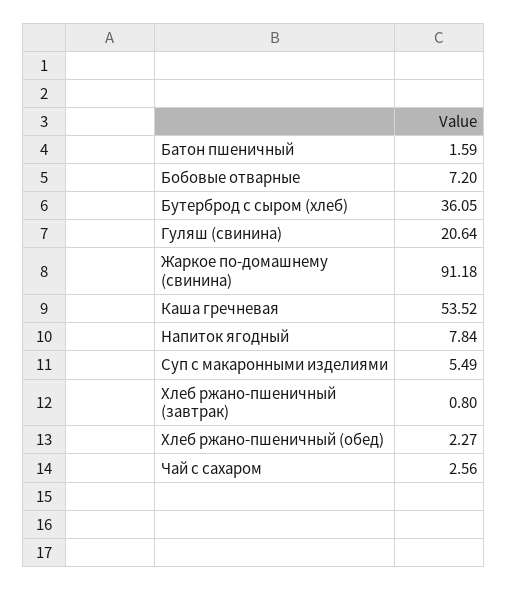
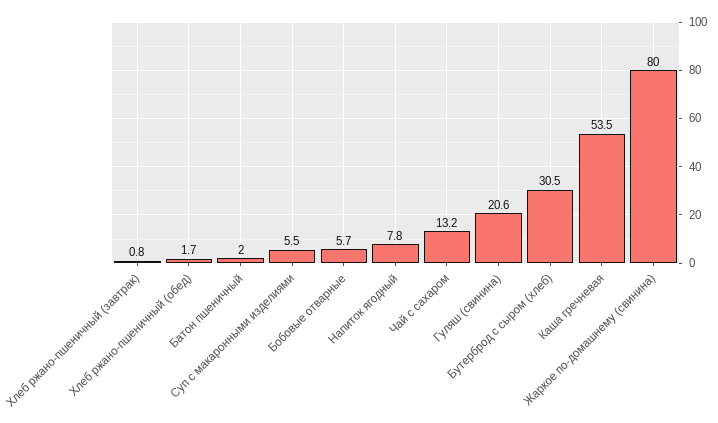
  {
-   "Батон пшеничный": 1.59,
+   "Батон пшеничный": 2,
-   "Бобовые отварные": 7.2,
+   "Бобовые отварные": 5.7,
-   "Бутерброд с сыром (хлеб)": 36.05,
+   "Бутерброд с сыром (хлеб)": 30.5,
    "Гуляш (свинина)": 20.64,
-   "Жаркое по-домашнему (свинина)": 91.18,
+   "Жаркое по-домашнему (свинина)": 80,
    "Каша гречневая": 53.52,
    "Напиток ягодный": 7.84,
    "Суп с макаронными изделиями": 5.49,
    "Хлеб ржано-пшеничный (завтрак)": 0.8,
-   "Хлеб ржано-пшеничный (обед)": 2.27,
+   "Хлеб ржано-пшеничный (обед)": 1.7,
-   "Чай с сахаром": 2.56
+   "Чай с сахаром": 13.2
  }

